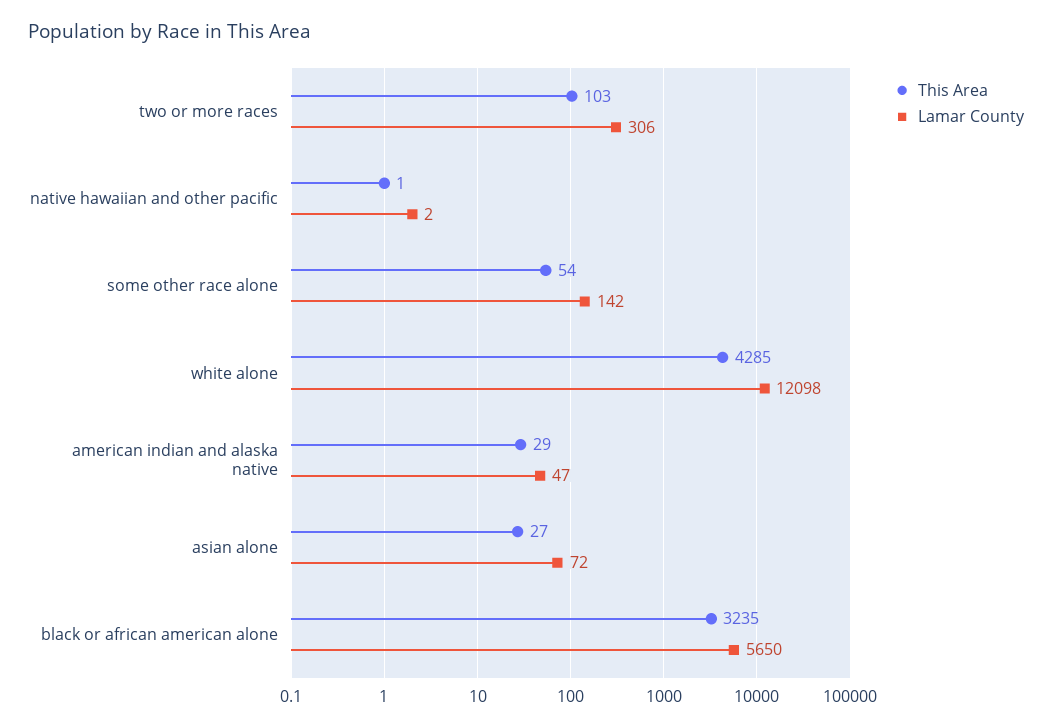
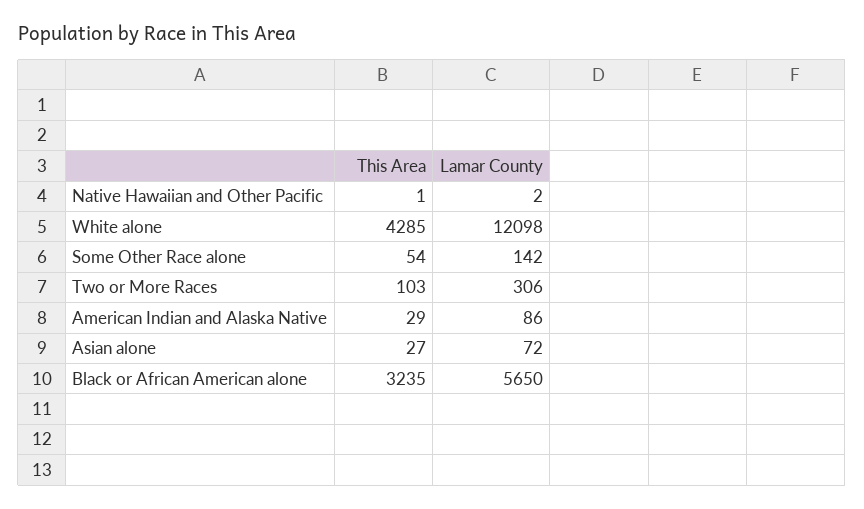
  {
    "This Area": {
      "two or more races": 103,
      "native hawaiian and other pacific": 1,
      "some other race alone": 54,
      "white alone": 4285,
      "american indian and alaska native": 29,
      "asian alone": 27,
      "black or african american alone": 3235
    },
    "Lamar County": {
      "two or more races": 306,
      "native hawaiian and other pacific": 2,
      "some other race alone": 142,
      "white alone": 12098,
-     "american indian and alaska native": 47,
+     "american indian and alaska native": 86,
      "asian alone": 72,
      "black or african american alone": 5650
    }
  }

